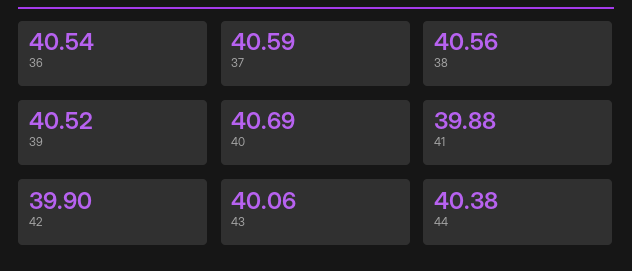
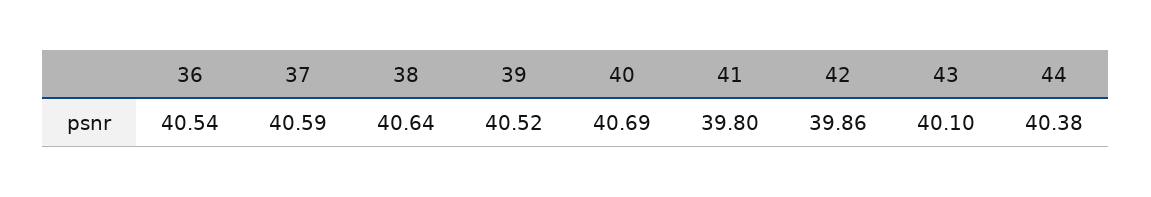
  {
    "36": 40.54,
    "37": 40.59,
-   "38": 40.56,
+   "38": 40.64,
    "39": 40.52,
    "40": 40.69,
-   "41": 39.88,
+   "41": 39.8,
-   "42": 39.9,
+   "42": 39.86,
-   "43": 40.06,
+   "43": 40.1,
    "44": 40.38
  }

